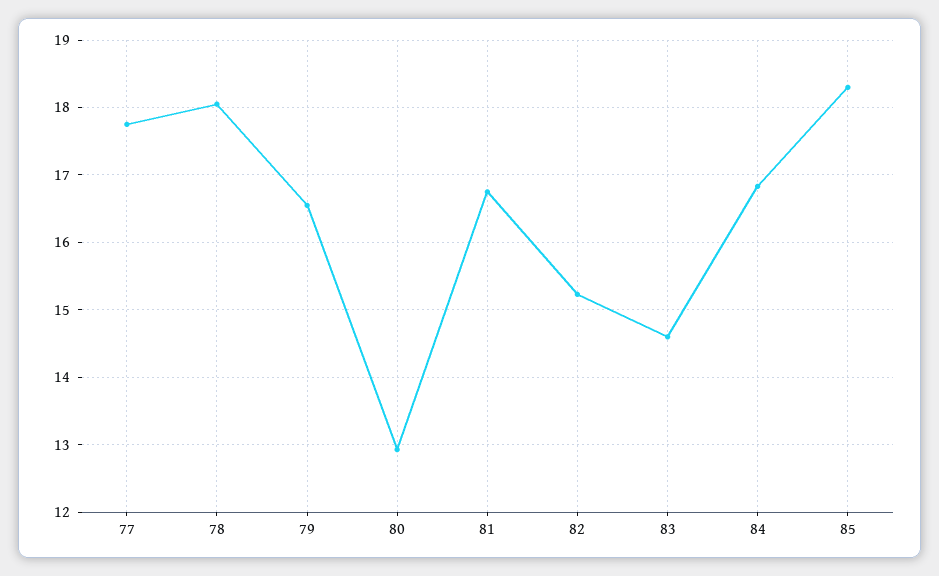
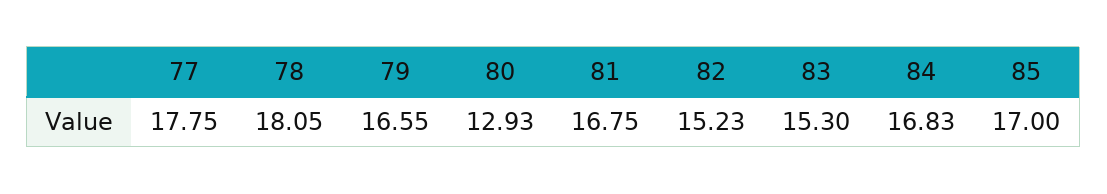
  {
    "77": 17.75,
    "78": 18.05,
    "79": 16.55,
    "80": 12.93,
    "81": 16.75,
    "82": 15.23,
-   "83": 14.6,
+   "83": 15.3,
    "84": 16.83,
-   "85": 18.3
+   "85": 17
  }

